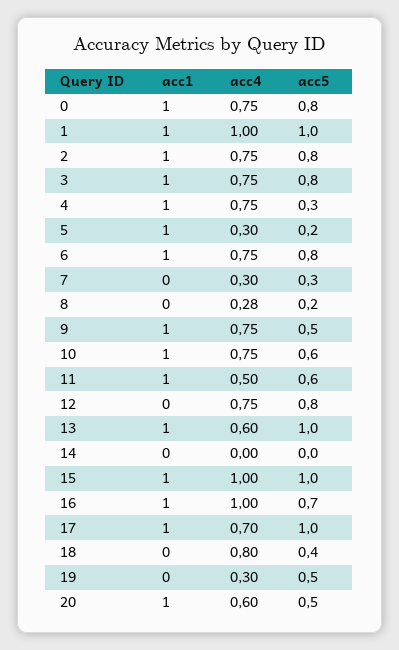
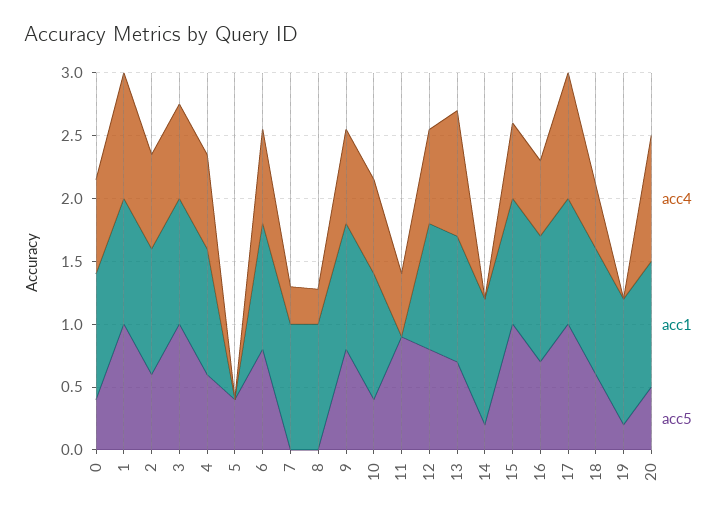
  {
    "acc1": {
      "0": 1,
      "1": 1,
      "2": 1,
      "3": 1,
      "4": 1,
-     "5": 1,
+     "5": 0,
      "6": 1,
-     "7": 0,
+     "7": 1,
-     "8": 0,
+     "8": 1,
      "9": 1,
      "10": 1,
-     "11": 1,
+     "11": 0,
-     "12": 0,
+     "12": 1,
      "13": 1,
-     "14": 0,
+     "14": 1,
      "15": 1,
      "16": 1,
      "17": 1,
-     "18": 0,
+     "18": 1,
-     "19": 0,
+     "19": 1,
      "20": 1
    },
    "acc4": {
      "0": 0.75,
      "1": 1,
      "2": 0.75,
      "3": 0.75,
      "4": 0.75,
-     "5": 0.3,
+     "5": 0,
      "6": 0.75,
      "7": 0.3,
      "8": 0.28,
      "9": 0.75,
      "10": 0.75,
      "11": 0.5,
      "12": 0.75,
-     "13": 0.6,
+     "13": 1,
      "14": 0,
-     "15": 1,
+     "15": 0.6,
-     "16": 1,
+     "16": 0.6,
-     "17": 0.7,
+     "17": 1,
-     "18": 0.8,
+     "18": 0.5,
-     "19": 0.3,
+     "19": 0,
-     "20": 0.6
+     "20": 1
    },
    "acc5": {
-     "0": 0.8,
+     "0": 0.4,
      "1": 1,
-     "2": 0.8,
+     "2": 0.6,
-     "3": 0.8,
+     "3": 1,
-     "4": 0.3,
+     "4": 0.6,
-     "5": 0.2,
+     "5": 0.4,
      "6": 0.8,
-     "7": 0.3,
+     "7": 0,
-     "8": 0.2,
+     "8": 0,
-     "9": 0.5,
+     "9": 0.8,
-     "10": 0.6,
+     "10": 0.4,
-     "11": 0.6,
+     "11": 0.9,
      "12": 0.8,
-     "13": 1,
+     "13": 0.7,
-     "14": 0,
+     "14": 0.2,
      "15": 1,
      "16": 0.7,
      "17": 1,
-     "18": 0.4,
+     "18": 0.6,
-     "19": 0.5,
+     "19": 0.2,
      "20": 0.5
    }
  }

